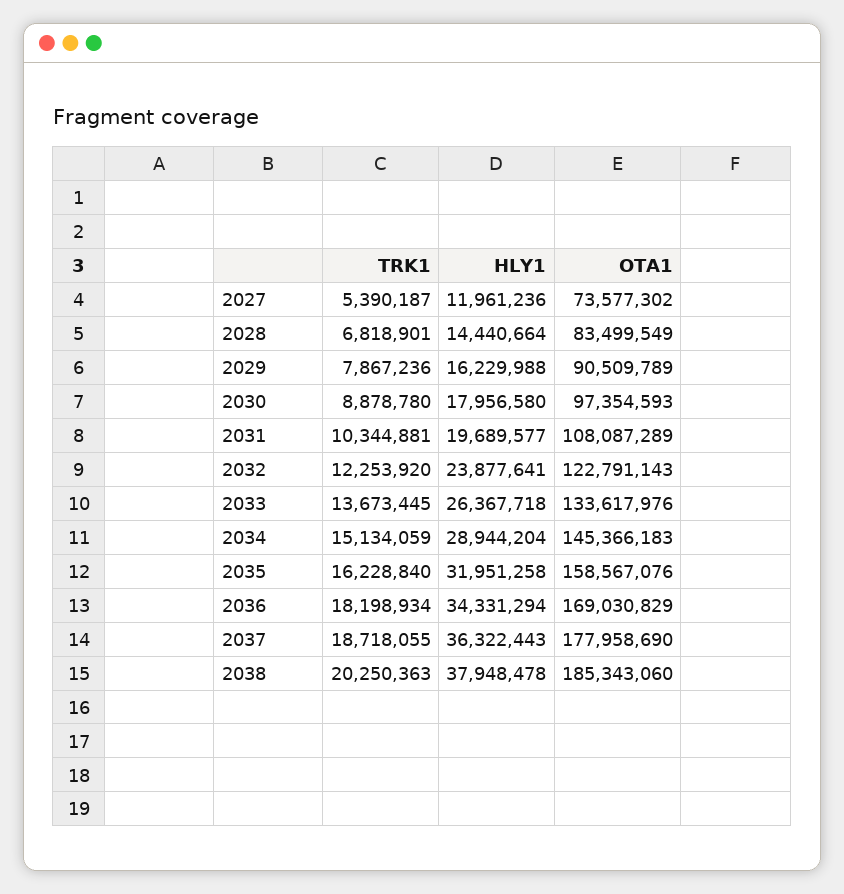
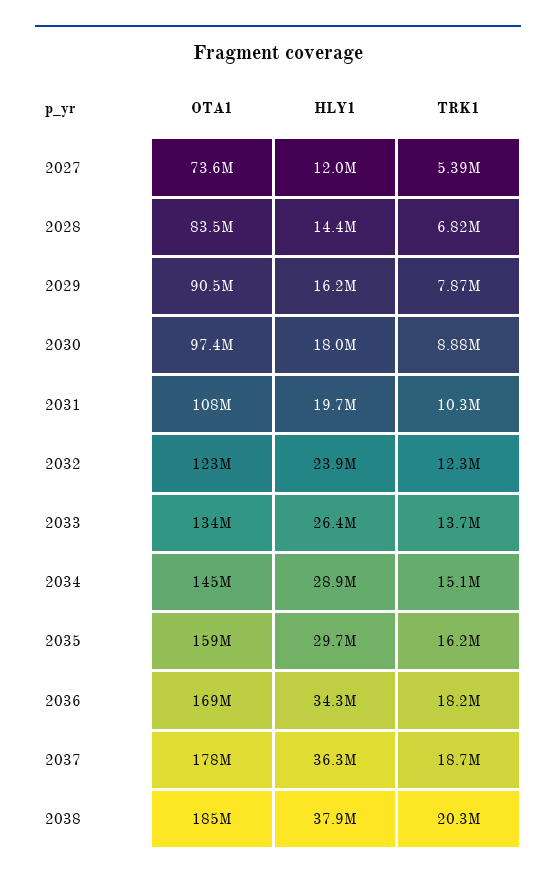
  {
    "TRK1": {
      "2027": 5390187,
      "2028": 6818901,
      "2029": 7867236,
      "2030": 8878780,
      "2031": 10344881,
      "2032": 12253920,
      "2033": 13673445,
      "2034": 15134059,
      "2035": 16228840,
      "2036": 18198934,
      "2037": 18718055,
      "2038": 20250363
    },
    "HLY1": {
      "2027": 11961236,
      "2028": 14440664,
      "2029": 16229988,
      "2030": 17956580,
      "2031": 19689577,
      "2032": 23877641,
      "2033": 26367718,
      "2034": 28944204,
-     "2035": 31951258,
+     "2035": 29700000,
      "2036": 34331294,
      "2037": 36322443,
      "2038": 37948478
    },
    "OTA1": {
      "2027": 73577302,
      "2028": 83499549,
      "2029": 90509789,
      "2030": 97354593,
      "2031": 108087289,
      "2032": 122791143,
      "2033": 133617976,
      "2034": 145366183,
      "2035": 158567076,
      "2036": 169030829,
      "2037": 177958690,
      "2038": 185343060
    }
  }

